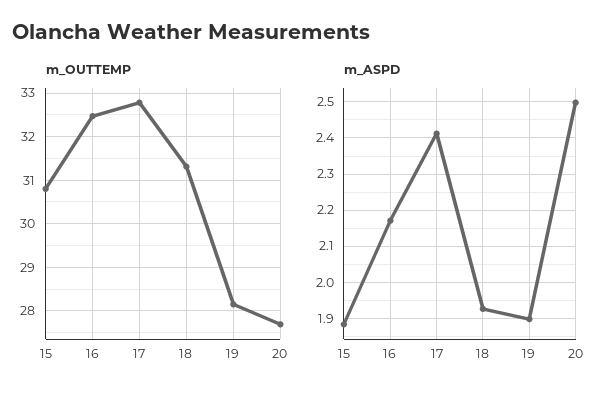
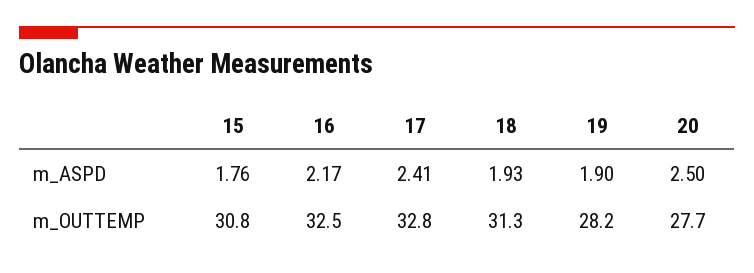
  {
    "m_OUTTEMP": {
      "15": 30.8,
      "16": 32.5,
      "17": 32.8,
      "18": 31.3,
      "19": 28.2,
      "20": 27.7
    },
    "m_ASPD": {
-     "15": 1.88,
+     "15": 1.76,
      "16": 2.17,
      "17": 2.41,
      "18": 1.93,
      "19": 1.9,
      "20": 2.5
    }
  }

